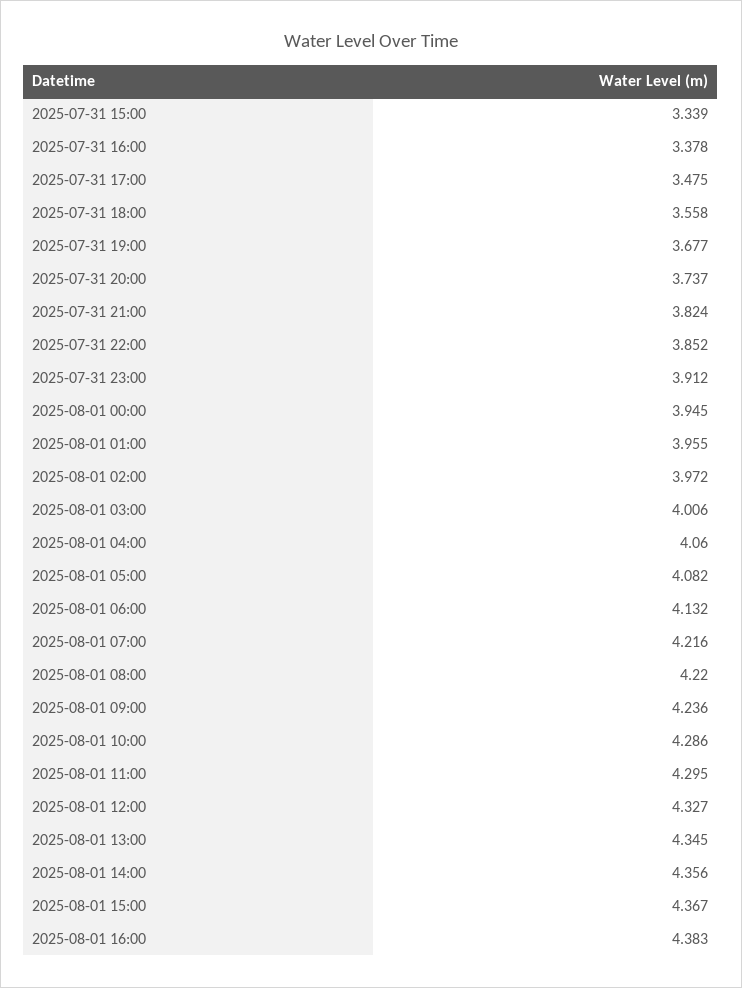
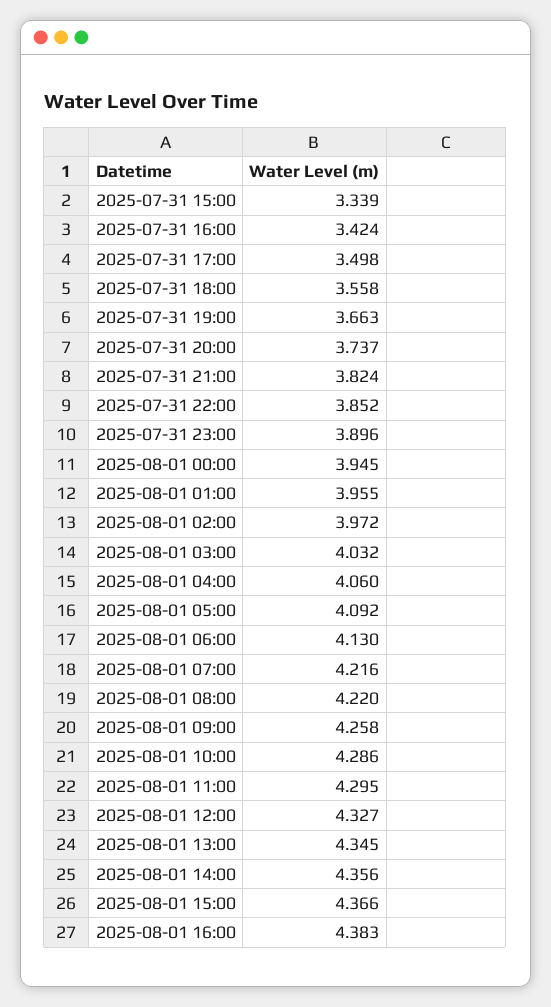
  {
    "2025-07-31 15:00": 3.339,
-   "2025-07-31 16:00": 3.378,
+   "2025-07-31 16:00": 3.424,
-   "2025-07-31 17:00": 3.475,
+   "2025-07-31 17:00": 3.498,
    "2025-07-31 18:00": 3.558,
-   "2025-07-31 19:00": 3.677,
+   "2025-07-31 19:00": 3.663,
    "2025-07-31 20:00": 3.737,
    "2025-07-31 21:00": 3.824,
    "2025-07-31 22:00": 3.852,
-   "2025-07-31 23:00": 3.912,
+   "2025-07-31 23:00": 3.896,
    "2025-08-01 00:00": 3.945,
    "2025-08-01 01:00": 3.955,
    "2025-08-01 02:00": 3.972,
-   "2025-08-01 03:00": 4.006,
+   "2025-08-01 03:00": 4.032,
    "2025-08-01 04:00": 4.06,
-   "2025-08-01 05:00": 4.082,
+   "2025-08-01 05:00": 4.092,
-   "2025-08-01 06:00": 4.132,
+   "2025-08-01 06:00": 4.13,
    "2025-08-01 07:00": 4.216,
    "2025-08-01 08:00": 4.22,
-   "2025-08-01 09:00": 4.236,
+   "2025-08-01 09:00": 4.258,
    "2025-08-01 10:00": 4.286,
    "2025-08-01 11:00": 4.295,
    "2025-08-01 12:00": 4.327,
    "2025-08-01 13:00": 4.345,
    "2025-08-01 14:00": 4.356,
-   "2025-08-01 15:00": 4.367,
+   "2025-08-01 15:00": 4.366,
    "2025-08-01 16:00": 4.383
  }

